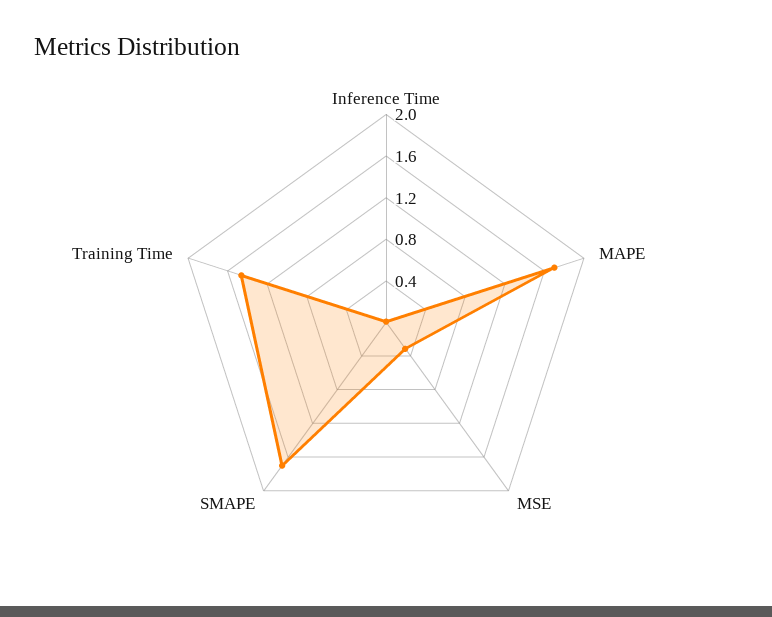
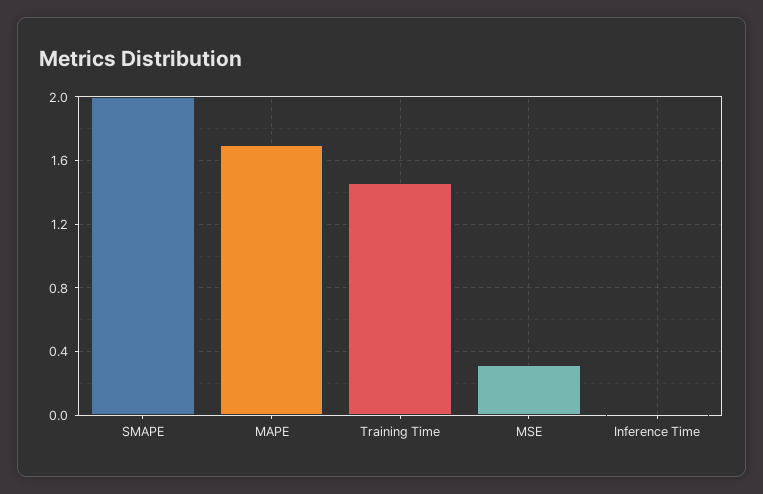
  {
    "Inference Time": 0,
    "MAPE": 1.7,
    "MSE": 0.3,
-   "SMAPE": 1.7,
+   "SMAPE": 2,
    "Training Time": 1.45
  }

